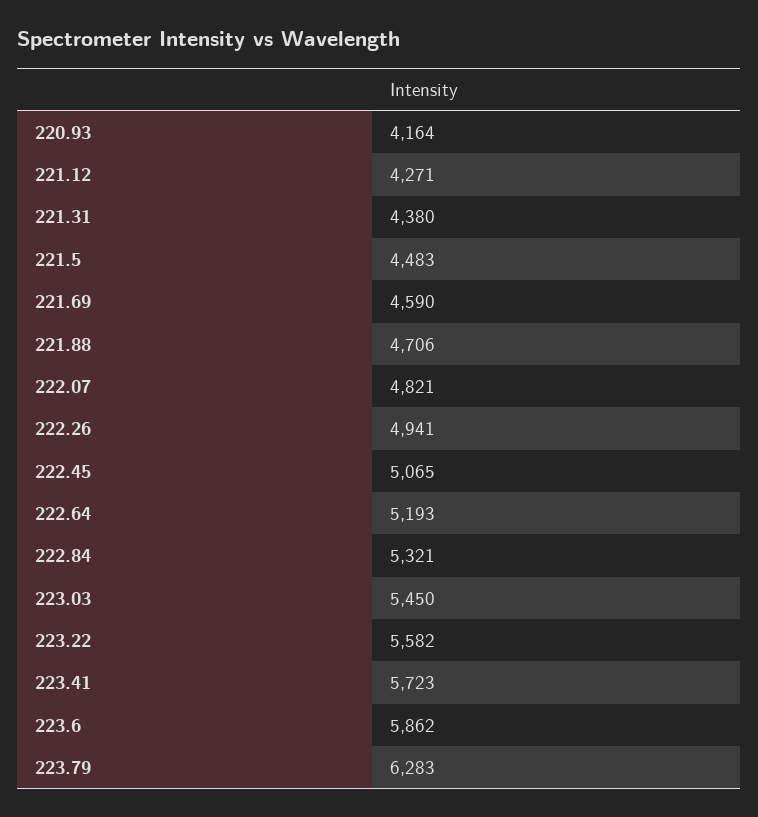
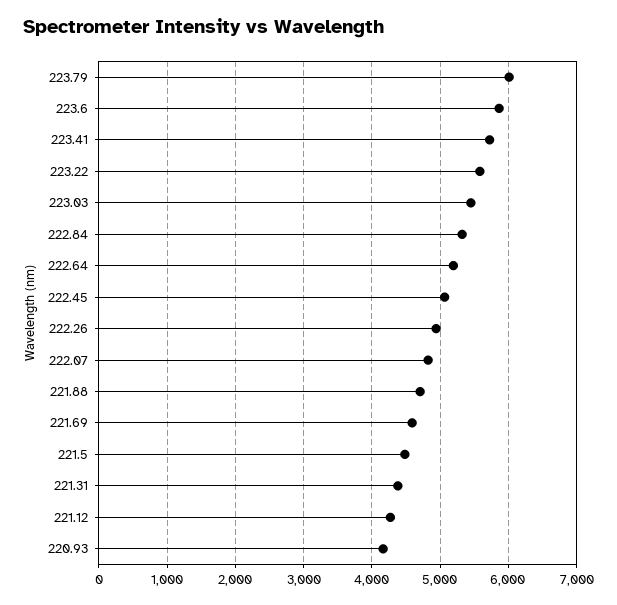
  {
    "220.93": 4164,
    "221.12": 4271,
    "221.31": 4380,
    "221.5": 4483,
    "221.69": 4590,
    "221.88": 4706,
    "222.07": 4821,
    "222.26": 4941,
    "222.45": 5065,
    "222.64": 5193,
    "222.84": 5321,
    "223.03": 5450,
    "223.22": 5582,
    "223.41": 5723,
    "223.6": 5862,
-   "223.79": 6283
+   "223.79": 6000
  }

